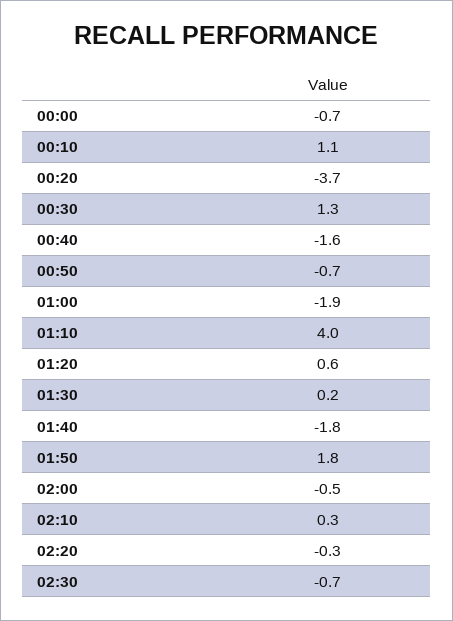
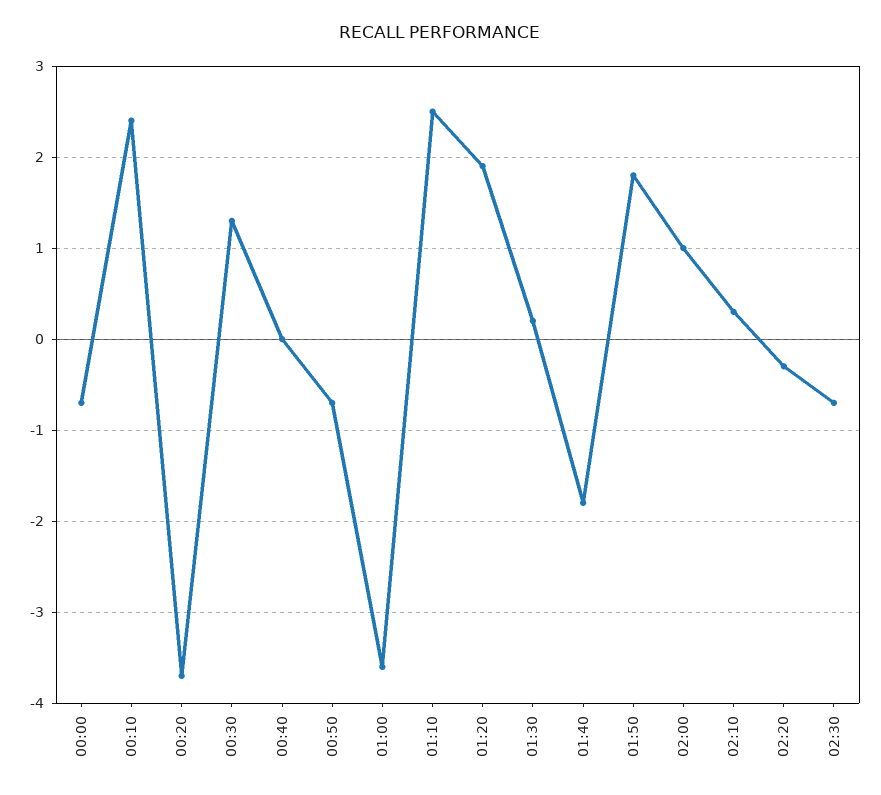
  {
    "00:00": -0.7,
-   "00:10": 1.1,
+   "00:10": 2.4,
    "00:20": -3.7,
    "00:30": 1.3,
-   "00:40": -1.6,
+   "00:40": 0,
    "00:50": -0.7,
-   "01:00": -1.9,
+   "01:00": -3.6,
-   "01:10": 4,
+   "01:10": 2.5,
-   "01:20": 0.6,
+   "01:20": 1.9,
    "01:30": 0.2,
    "01:40": -1.8,
    "01:50": 1.8,
-   "02:00": -0.5,
+   "02:00": 1,
    "02:10": 0.3,
    "02:20": -0.3,
    "02:30": -0.7
  }

